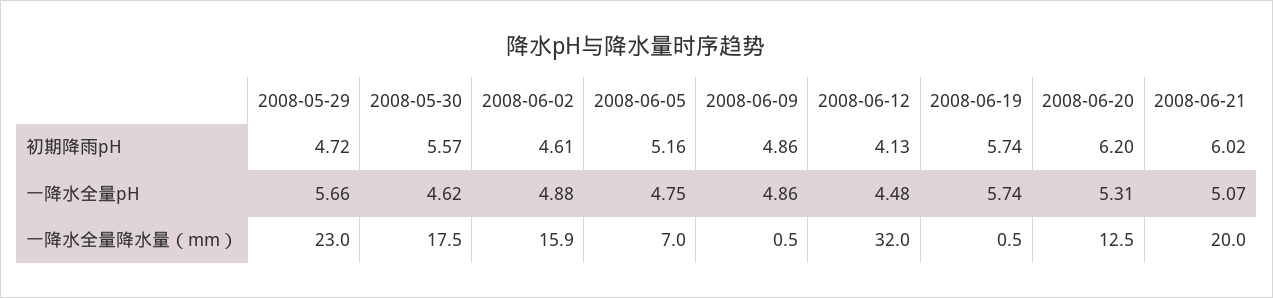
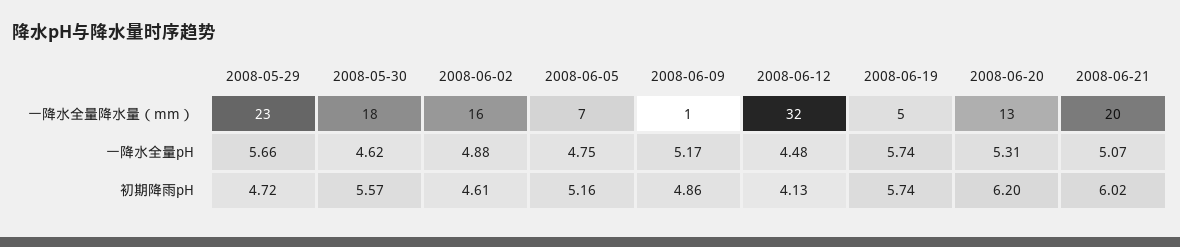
  {
    "2008-05-29": {
      "初期降雨pH": 4.72,
      "一降水全量pH": 5.66,
      "一降水全量降水量（mm）": 23
    },
    "2008-05-30": {
      "初期降雨pH": 5.57,
      "一降水全量pH": 4.62,
      "一降水全量降水量（mm）": 17.5
    },
    "2008-06-02": {
      "初期降雨pH": 4.61,
      "一降水全量pH": 4.88,
      "一降水全量降水量（mm）": 15.9
    },
    "2008-06-05": {
      "初期降雨pH": 5.16,
      "一降水全量pH": 4.75,
      "一降水全量降水量（mm）": 7
    },
    "2008-06-09": {
      "初期降雨pH": 4.86,
-     "一降水全量pH": 4.86,
+     "一降水全量pH": 5.17,
      "一降水全量降水量（mm）": 0.5
    },
    "2008-06-12": {
      "初期降雨pH": 4.13,
      "一降水全量pH": 4.48,
      "一降水全量降水量（mm）": 32
    },
    "2008-06-19": {
      "初期降雨pH": 5.74,
      "一降水全量pH": 5.74,
-     "一降水全量降水量（mm）": 0.5
+     "一降水全量降水量（mm）": 5
    },
    "2008-06-20": {
      "初期降雨pH": 6.2,
      "一降水全量pH": 5.31,
      "一降水全量降水量（mm）": 12.5
    },
    "2008-06-21": {
      "初期降雨pH": 6.02,
      "一降水全量pH": 5.07,
      "一降水全量降水量（mm）": 20
    }
  }

